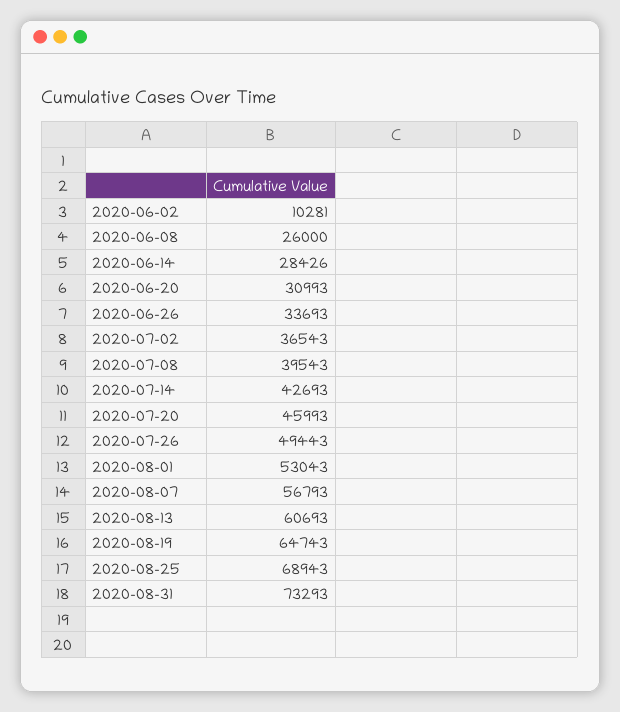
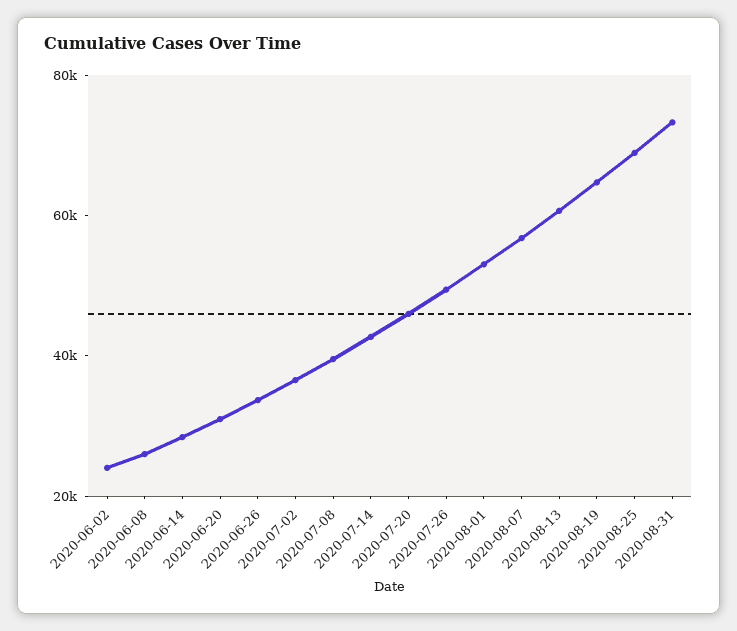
  {
-   "2020-06-02": 10281,
+   "2020-06-02": 25000,
    "2020-06-08": 26000,
    "2020-06-14": 28426,
    "2020-06-20": 30993,
    "2020-06-26": 33693,
    "2020-07-02": 36543,
    "2020-07-08": 39543,
    "2020-07-14": 42693,
    "2020-07-20": 45993,
    "2020-07-26": 49443,
    "2020-08-01": 53043,
    "2020-08-07": 56793,
    "2020-08-13": 60693,
    "2020-08-19": 64743,
    "2020-08-25": 68943,
    "2020-08-31": 73293
  }

